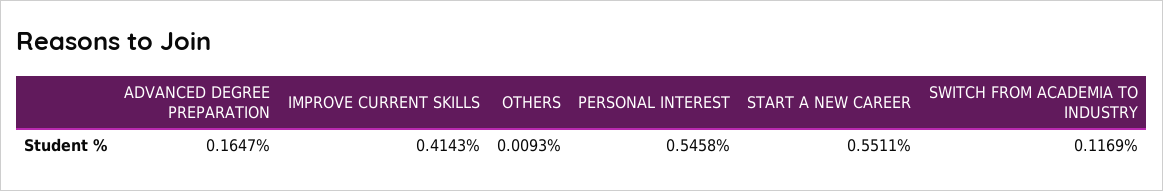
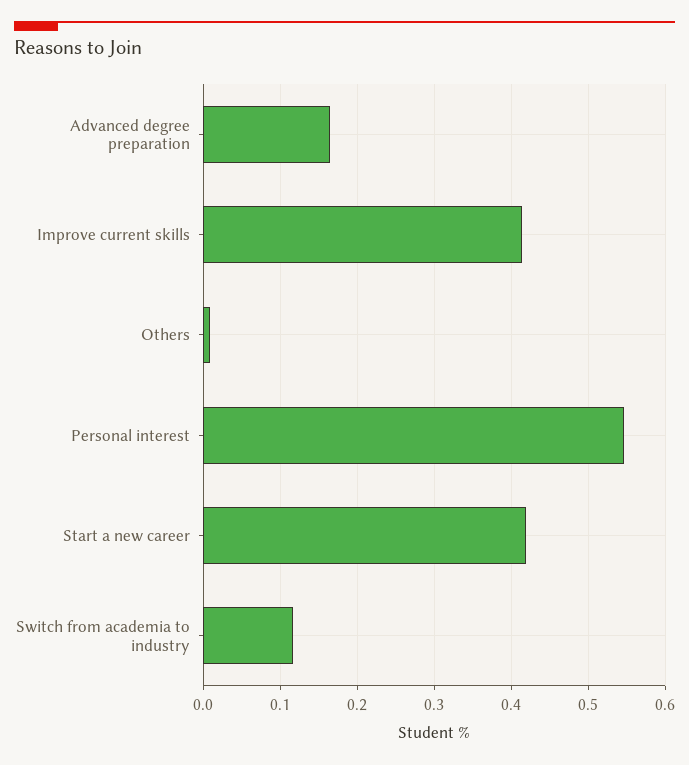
  {
    "ADVANCED DEGREE PREPARATION": 0.1647,
    "IMPROVE CURRENT SKILLS": 0.4143,
    "OTHERS": 0.0093,
    "PERSONAL INTEREST": 0.5458,
-   "START A NEW CAREER": 0.5511,
+   "START A NEW CAREER": 0.42,
    "SWITCH FROM ACADEMIA TO INDUSTRY": 0.1169
  }

